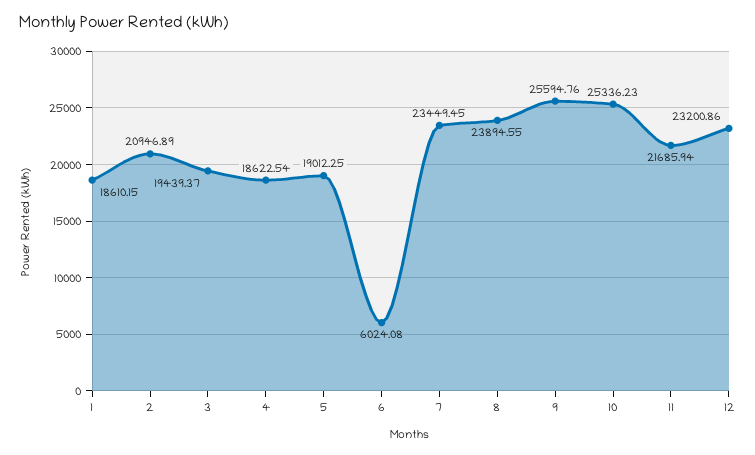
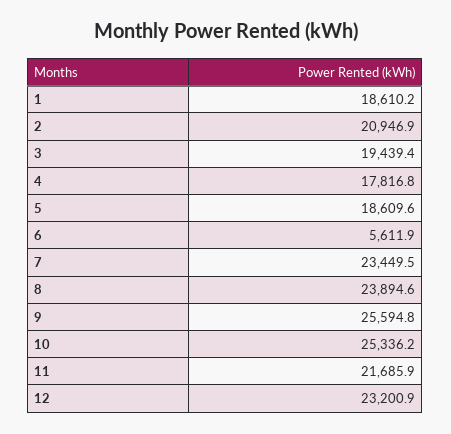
  {
    "1": 18610.15,
    "2": 20946.89,
    "3": 19439.37,
-   "4": 18622.54,
+   "4": 17816.8,
-   "5": 19012.25,
+   "5": 18609.6,
-   "6": 6024.08,
+   "6": 5611.9,
    "7": 23449.45,
    "8": 23894.55,
    "9": 25594.76,
    "10": 25336.23,
    "11": 21685.94,
    "12": 23200.86
  }

